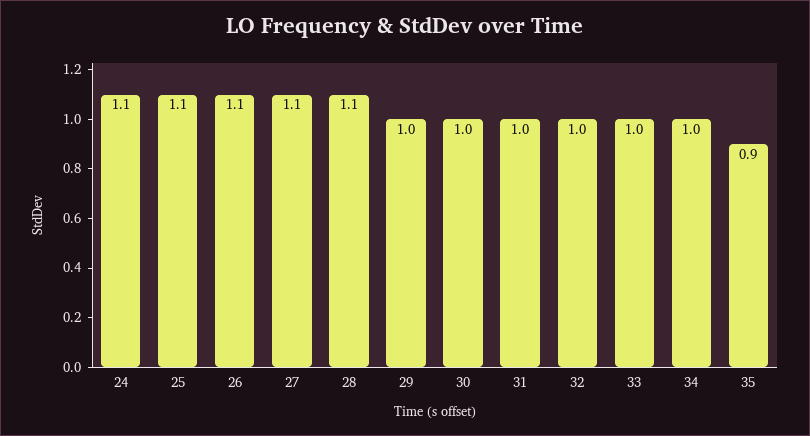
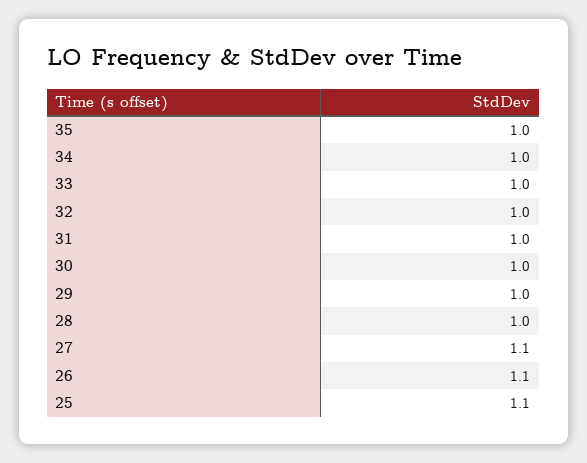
  {
-   "24": 1.1,
    "25": 1.1,
    "26": 1.1,
    "27": 1.1,
-   "28": 1.1,
+   "28": 1,
    "29": 1,
    "30": 1,
    "31": 1,
    "32": 1,
    "33": 1,
    "34": 1,
-   "35": 0.9
+   "35": 1
  }

